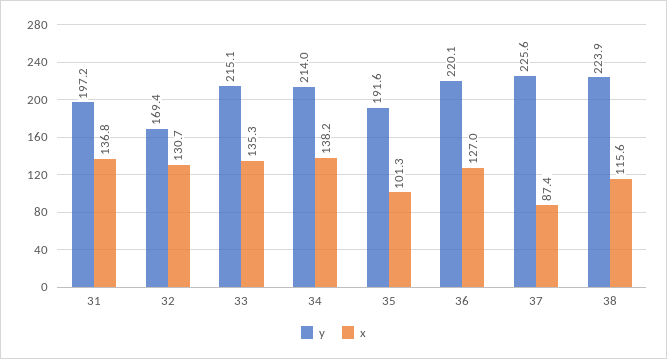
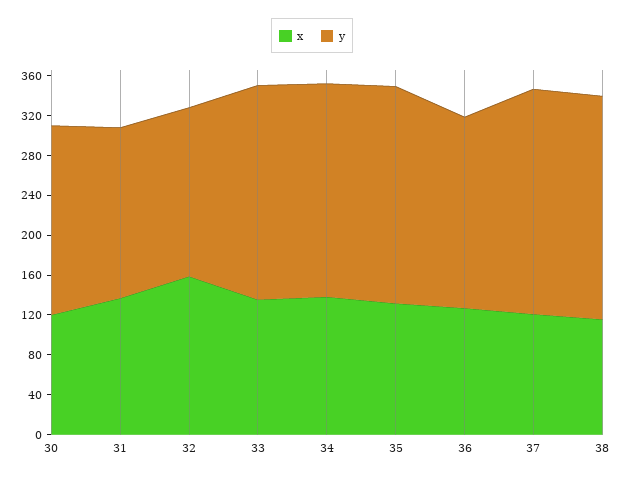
  {
    "y": {
-     "31": 197.2,
+     "31": 170,
      "32": 169.4,
      "33": 215.1,
      "34": 214,
-     "35": 191.6,
+     "35": 220,
-     "36": 220.1,
+     "36": 190,
      "37": 225.6,
-     "38": 223.9
+     "38": 223.9,
+     "30": 190
    },
    "x": {
      "31": 136.8,
-     "32": 130.7,
+     "32": 160,
      "33": 135.3,
      "34": 138.2,
-     "35": 101.3,
+     "35": 130,
      "36": 127,
-     "37": 87.4,
+     "37": 120,
-     "38": 115.6
+     "38": 115.6,
+     "30": 120
    }
  }

